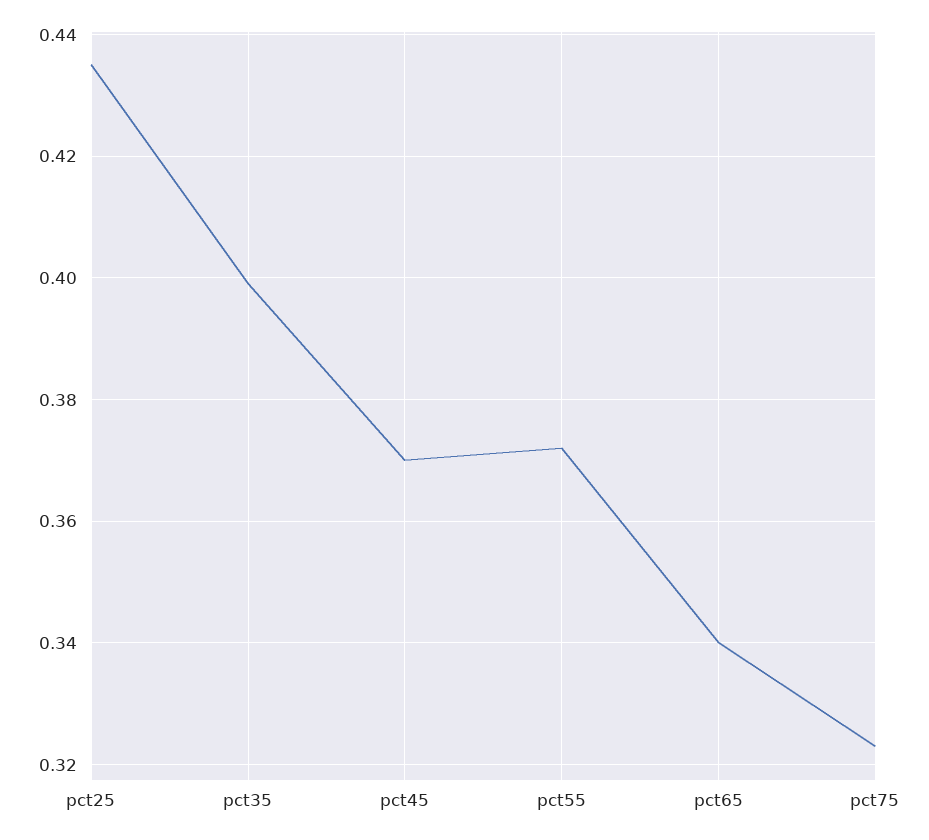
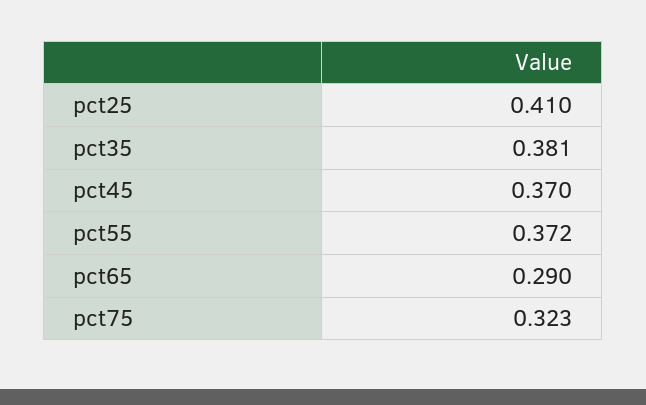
  {
-   "pct25": 0.435,
+   "pct25": 0.41,
-   "pct35": 0.4,
+   "pct35": 0.381,
    "pct45": 0.37,
    "pct55": 0.372,
-   "pct65": 0.34,
+   "pct65": 0.29,
    "pct75": 0.323
  }

